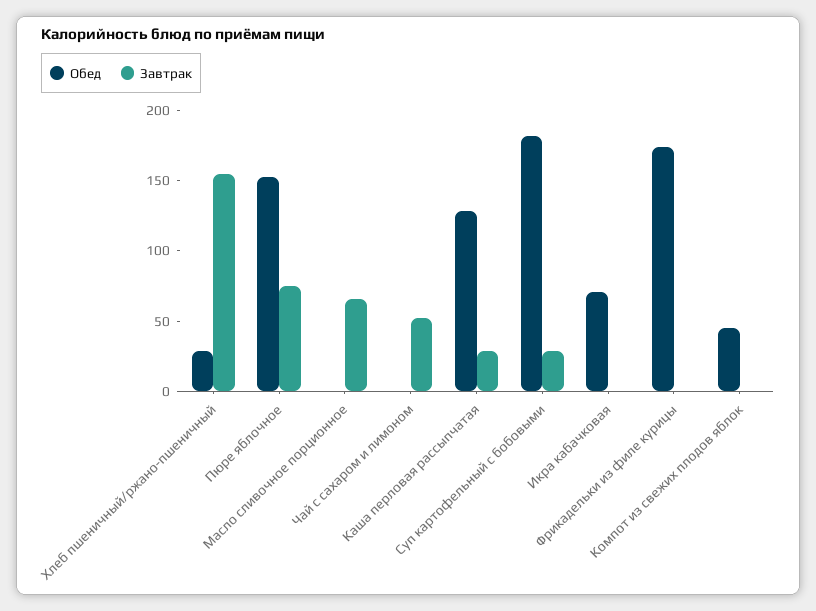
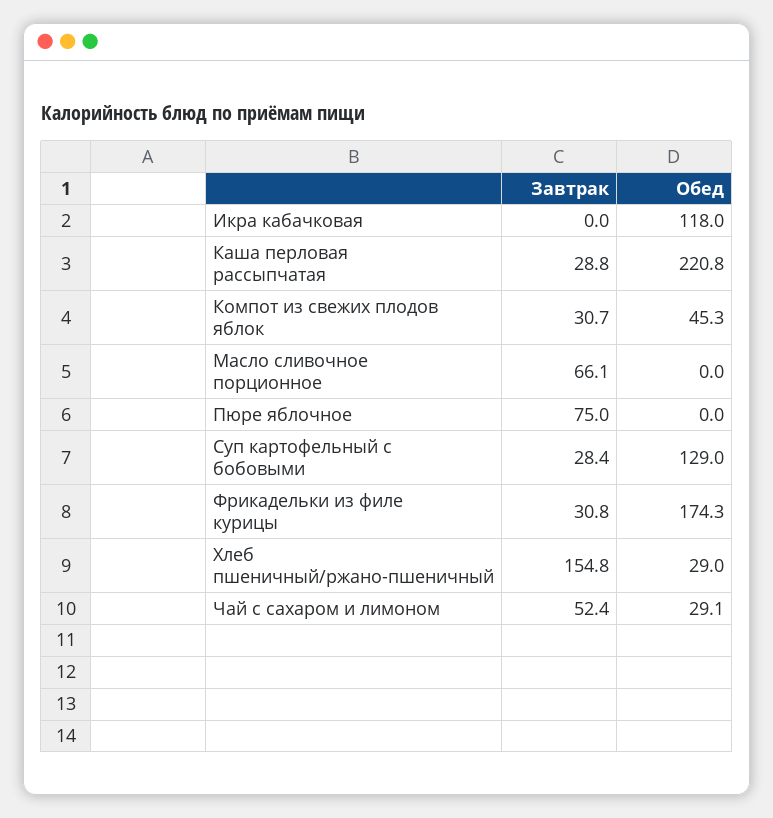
  {
    "Обед": {
      "Хлеб пшеничный/ржано-пшеничный": 29,
-     "Пюре яблочное": 150,
+     "Пюре яблочное": 0,
      "Масло сливочное порционное": 0,
-     "Чай с сахаром и лимоном": 0,
+     "Чай с сахаром и лимоном": 29.1,
-     "Каша перловая рассыпчатая": 130,
+     "Каша перловая рассыпчатая": 220.8,
-     "Суп картофельный с бобовыми": 180,
+     "Суп картофельный с бобовыми": 129,
-     "Икра кабачковая": 70,
+     "Икра кабачковая": 118,
      "Фрикадельки из филе курицы": 174.3,
      "Компот из свежих плодов яблок": 45.3
    },
    "Завтрак": {
      "Хлеб пшеничный/ржано-пшеничный": 154.8,
      "Пюре яблочное": 75,
      "Масло сливочное порционное": 66.1,
      "Чай с сахаром и лимоном": 52.4,
      "Каша перловая рассыпчатая": 28.8,
      "Суп картофельный с бобовыми": 28.4,
      "Икра кабачковая": 0,
-     "Фрикадельки из филе курицы": 0,
+     "Фрикадельки из филе курицы": 30.8,
-     "Компот из свежих плодов яблок": 0
+     "Компот из свежих плодов яблок": 30.7
    }
  }

